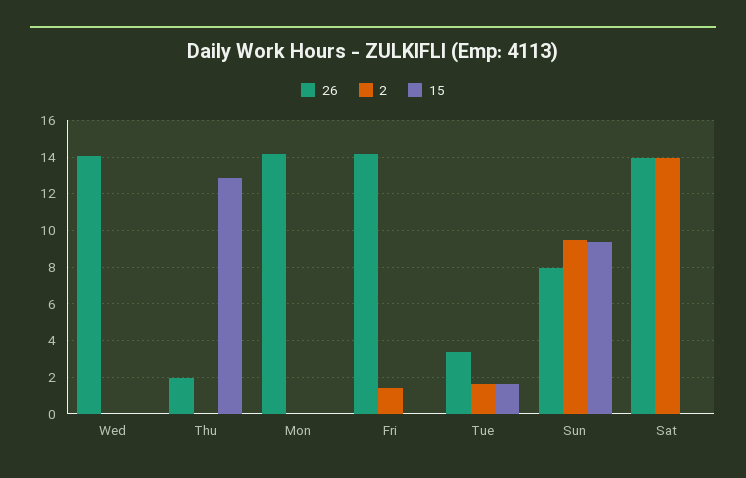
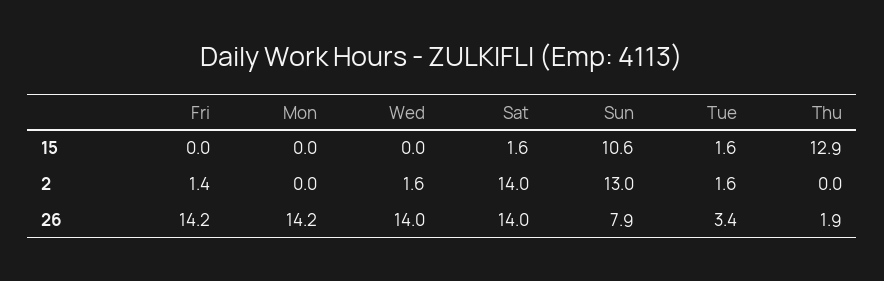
  {
    "26": {
      "Wed": 14,
      "Thu": 1.9,
      "Mon": 14.2,
      "Fri": 14.2,
      "Tue": 3.4,
      "Sun": 7.9,
      "Sat": 14
    },
    "2": {
-     "Wed": 0,
+     "Wed": 1.6,
      "Thu": 0,
      "Mon": 0,
      "Fri": 1.4,
      "Tue": 1.6,
-     "Sun": 9.5,
+     "Sun": 13,
      "Sat": 14
    },
    "15": {
      "Wed": 0,
      "Thu": 12.9,
      "Mon": 0,
      "Fri": 0,
      "Tue": 1.6,
-     "Sun": 9.5,
+     "Sun": 10.6,
-     "Sat": 0
+     "Sat": 1.6
    }
  }

